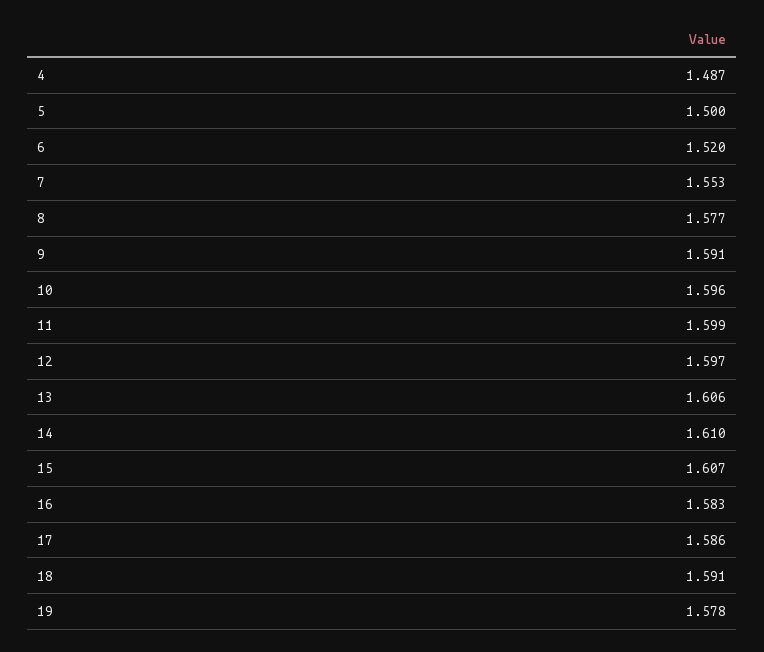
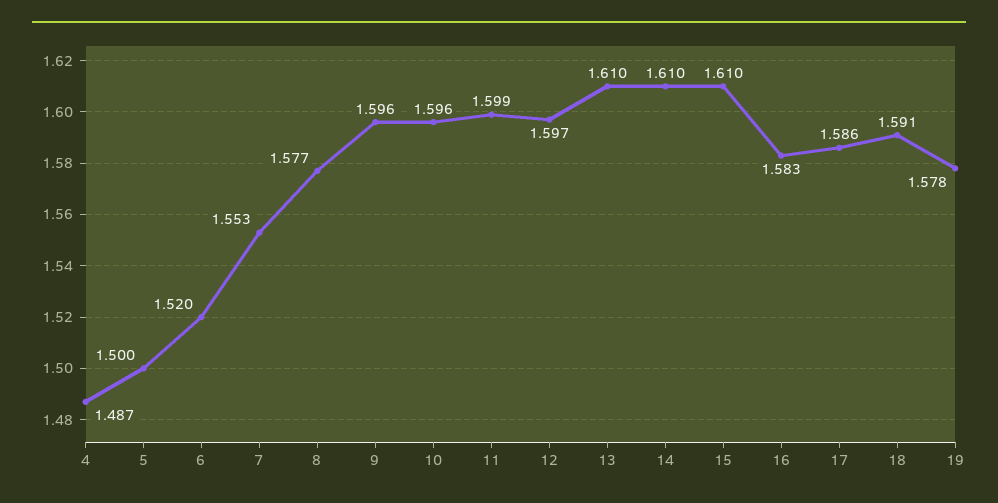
  {
    "4": 1.487,
    "5": 1.5,
    "6": 1.52,
    "7": 1.553,
    "8": 1.577,
-   "9": 1.591,
+   "9": 1.596,
    "10": 1.596,
    "11": 1.599,
    "12": 1.597,
-   "13": 1.606,
+   "13": 1.61,
    "14": 1.61,
-   "15": 1.607,
+   "15": 1.61,
    "16": 1.583,
    "17": 1.586,
    "18": 1.591,
    "19": 1.578
  }

